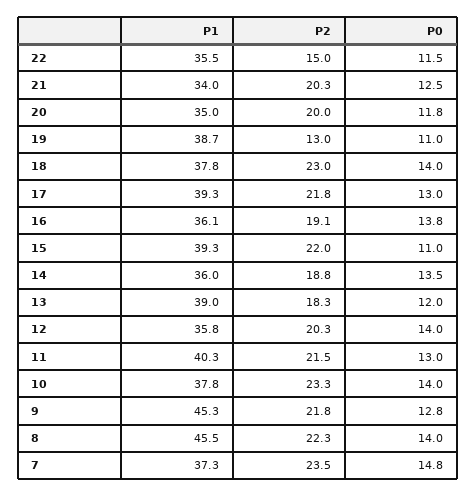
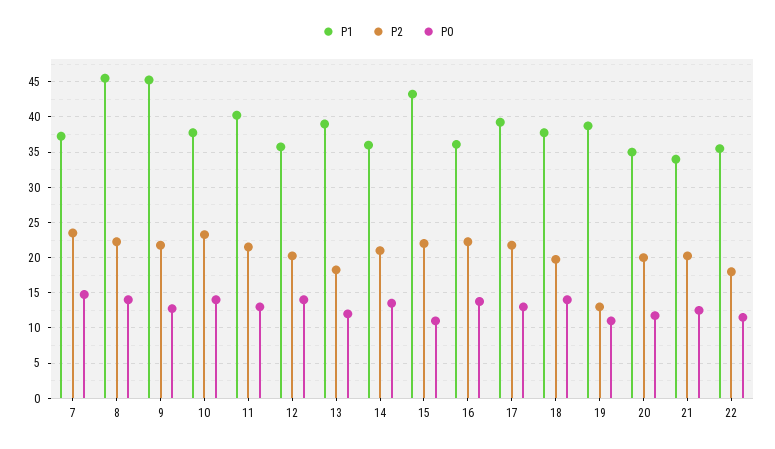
  {
    "P1": {
      "22": 35.5,
      "21": 34,
      "20": 35,
      "19": 38.7,
      "18": 37.8,
      "17": 39.3,
      "16": 36.1,
-     "15": 39.3,
+     "15": 43,
      "14": 36,
      "13": 39,
      "12": 35.8,
      "11": 40.3,
      "10": 37.8,
      "9": 45.3,
      "8": 45.5,
      "7": 37.3
    },
    "P2": {
-     "22": 15,
+     "22": 18,
      "21": 20.3,
      "20": 20,
      "19": 13,
-     "18": 23,
+     "18": 20,
      "17": 21.8,
-     "16": 19.1,
+     "16": 22,
      "15": 22,
-     "14": 18.8,
+     "14": 21,
      "13": 18.3,
      "12": 20.3,
      "11": 21.5,
      "10": 23.3,
      "9": 21.8,
      "8": 22.3,
      "7": 23.5
    },
    "P0": {
      "22": 11.5,
      "21": 12.5,
      "20": 11.8,
      "19": 11,
      "18": 14,
      "17": 13,
      "16": 13.8,
      "15": 11,
      "14": 13.5,
      "13": 12,
      "12": 14,
      "11": 13,
      "10": 14,
      "9": 12.8,
      "8": 14,
      "7": 14.8
    }
  }

